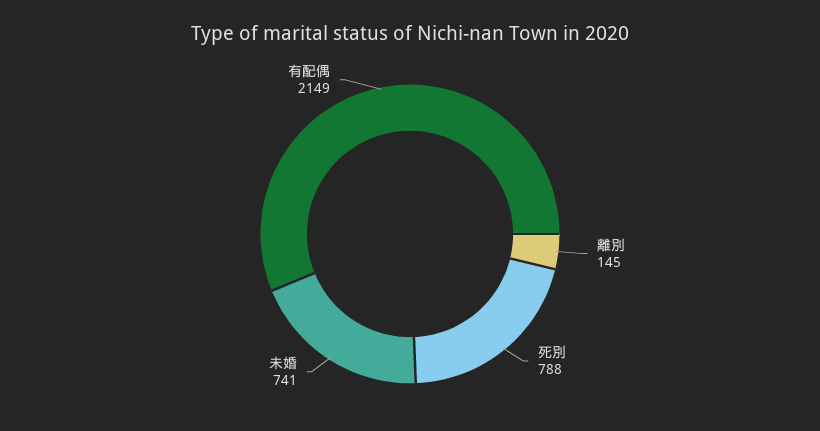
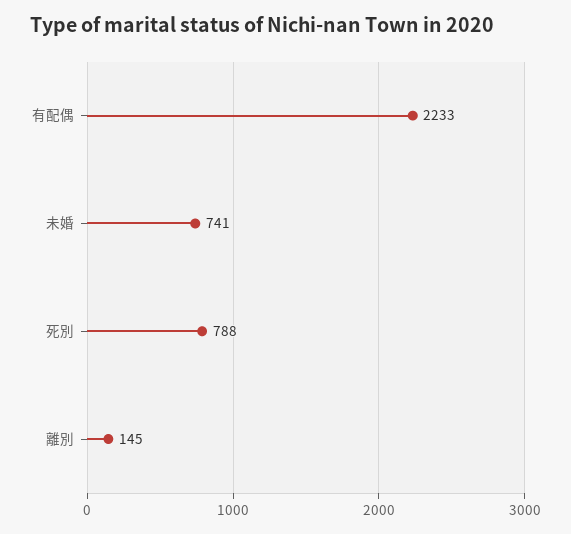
  {
    "離別": 145,
    "死別": 788,
    "未婚": 741,
-   "有配偶": 2149
+   "有配偶": 2233
  }

